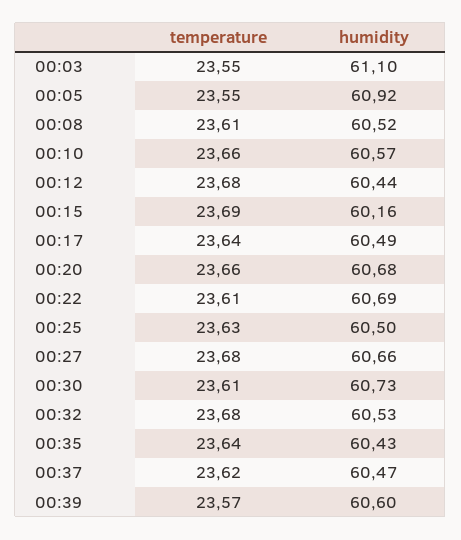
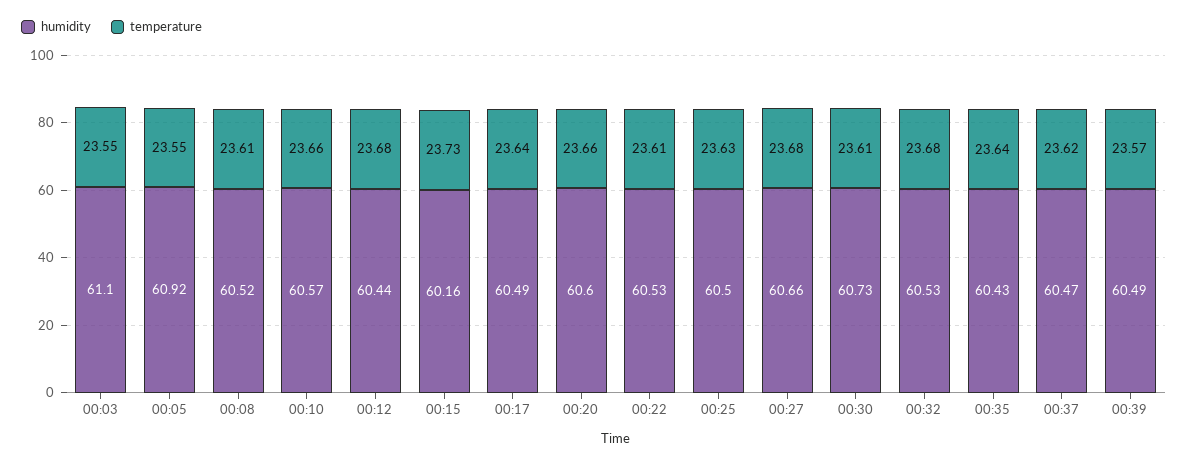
  {
    "temperature": {
      "00:03": 23.55,
      "00:05": 23.55,
      "00:08": 23.61,
      "00:10": 23.66,
      "00:12": 23.68,
-     "00:15": 23.69,
+     "00:15": 23.73,
      "00:17": 23.64,
      "00:20": 23.66,
      "00:22": 23.61,
      "00:25": 23.63,
      "00:27": 23.68,
      "00:30": 23.61,
      "00:32": 23.68,
      "00:35": 23.64,
      "00:37": 23.62,
      "00:39": 23.57
    },
    "humidity": {
      "00:03": 61.1,
      "00:05": 60.92,
      "00:08": 60.52,
      "00:10": 60.57,
      "00:12": 60.44,
      "00:15": 60.16,
      "00:17": 60.49,
-     "00:20": 60.68,
+     "00:20": 60.6,
-     "00:22": 60.69,
+     "00:22": 60.53,
      "00:25": 60.5,
      "00:27": 60.66,
      "00:30": 60.73,
      "00:32": 60.53,
      "00:35": 60.43,
      "00:37": 60.47,
-     "00:39": 60.6
+     "00:39": 60.49
    }
  }

